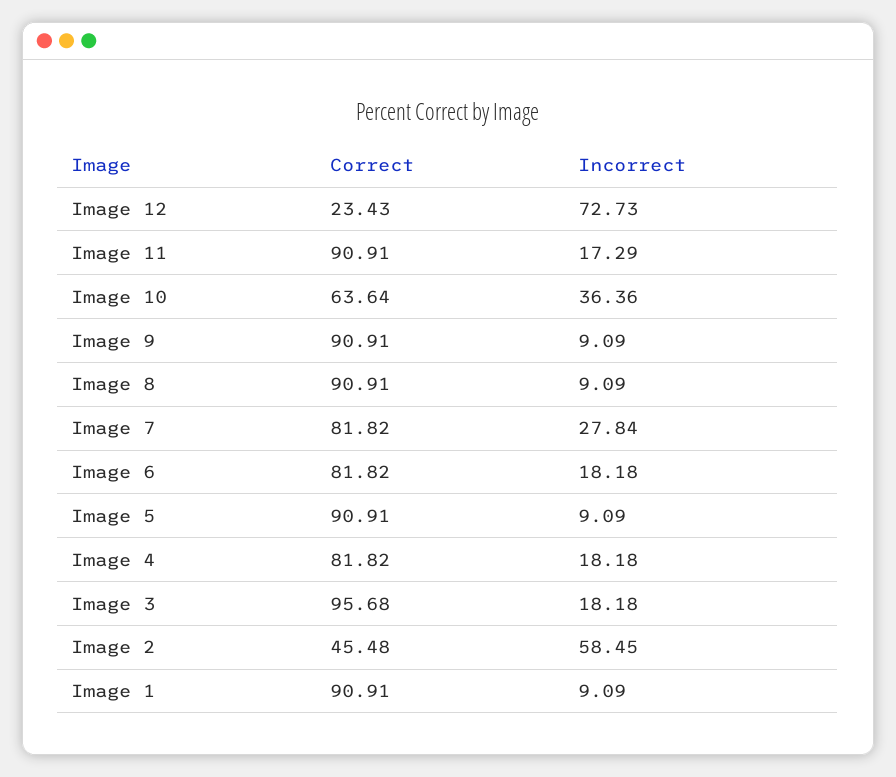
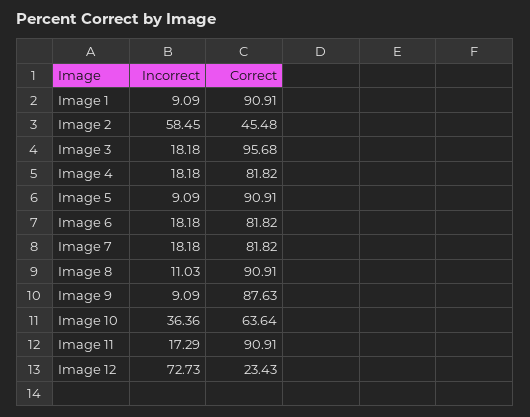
  {
    "Correct": {
      "Image 12": 23.43,
      "Image 11": 90.91,
      "Image 10": 63.64,
-     "Image 9": 90.91,
+     "Image 9": 87.63,
      "Image 8": 90.91,
      "Image 7": 81.82,
      "Image 6": 81.82,
      "Image 5": 90.91,
      "Image 4": 81.82,
      "Image 3": 95.68,
      "Image 2": 45.48,
      "Image 1": 90.91
    },
    "Incorrect": {
      "Image 12": 72.73,
      "Image 11": 17.29,
      "Image 10": 36.36,
      "Image 9": 9.09,
-     "Image 8": 9.09,
+     "Image 8": 11.03,
-     "Image 7": 27.84,
+     "Image 7": 18.18,
      "Image 6": 18.18,
      "Image 5": 9.09,
      "Image 4": 18.18,
      "Image 3": 18.18,
      "Image 2": 58.45,
      "Image 1": 9.09
    }
  }

